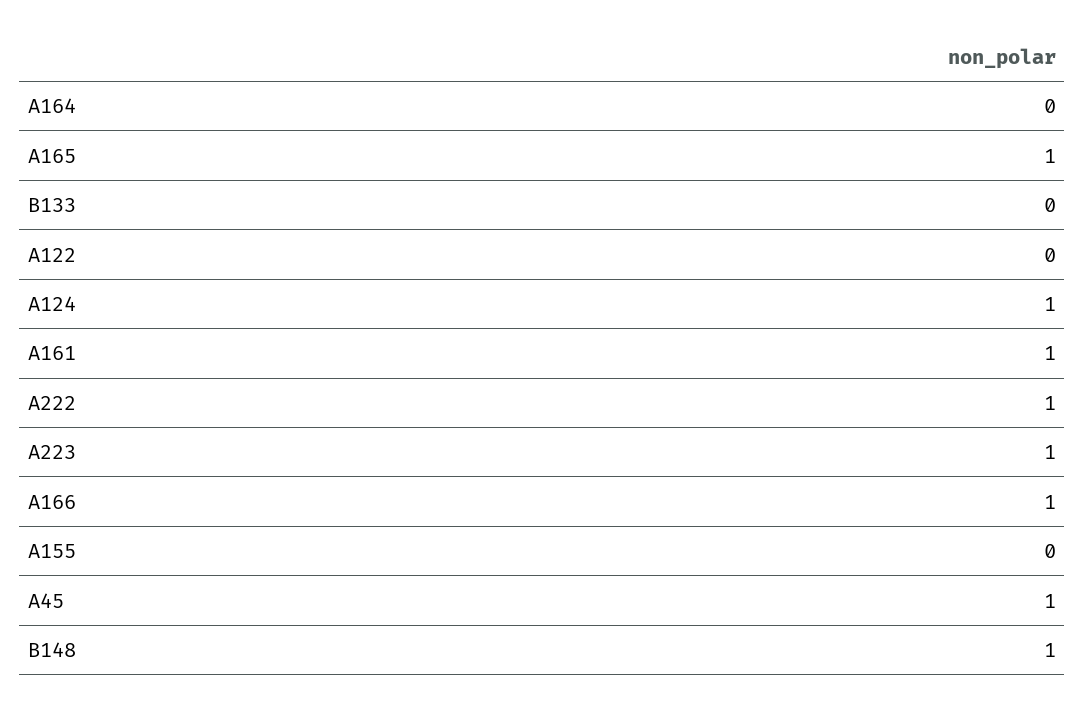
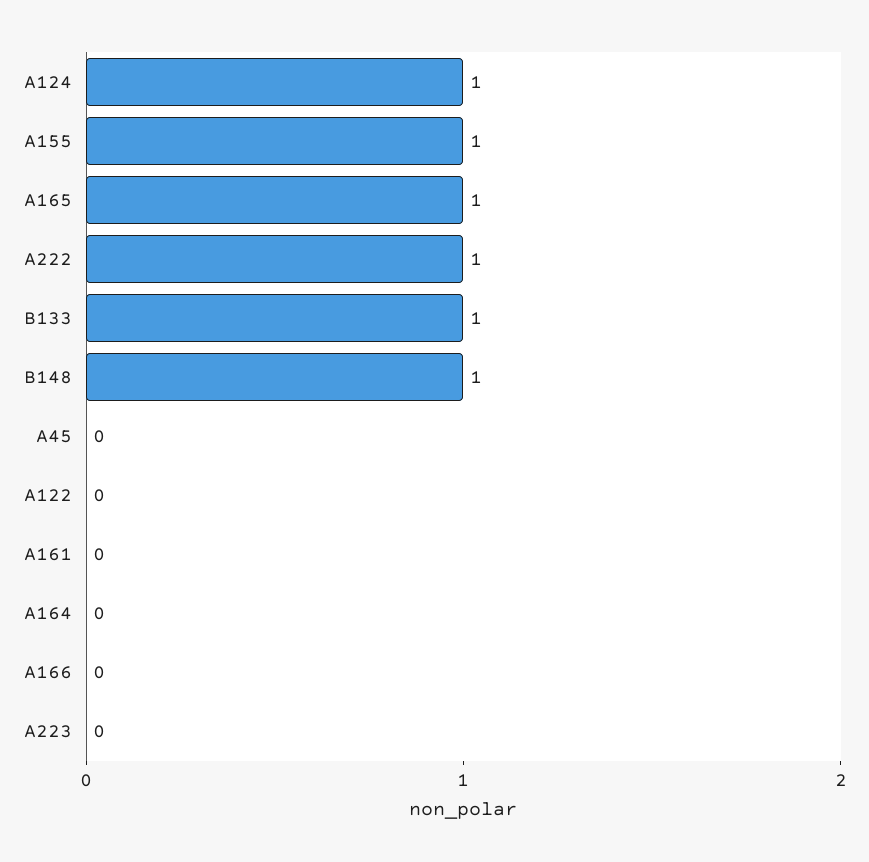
  {
    "A164": 0,
    "A165": 1,
-   "B133": 0,
+   "B133": 1,
    "A122": 0,
    "A124": 1,
-   "A161": 1,
+   "A161": 0,
    "A222": 1,
-   "A223": 1,
+   "A223": 0,
-   "A166": 1,
+   "A166": 0,
-   "A155": 0,
+   "A155": 1,
-   "A45": 1,
+   "A45": 0,
    "B148": 1
  }

